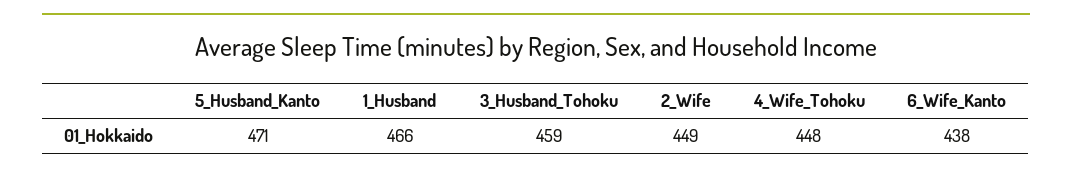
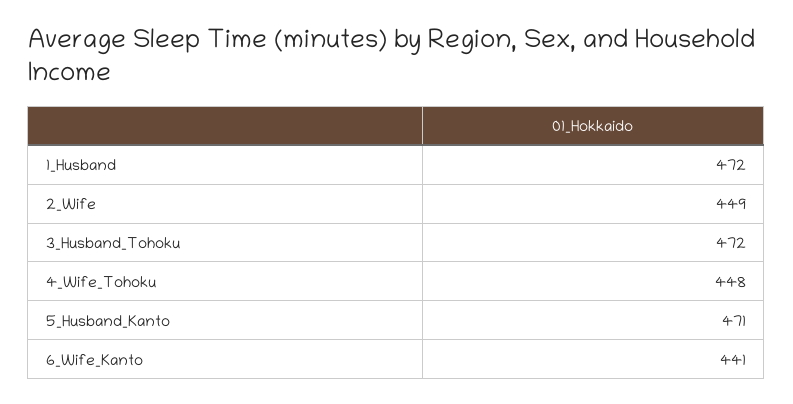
  {
    "5_Husband_Kanto": 471,
-   "1_Husband": 466,
+   "1_Husband": 472,
-   "3_Husband_Tohoku": 459,
+   "3_Husband_Tohoku": 472,
    "2_Wife": 449,
    "4_Wife_Tohoku": 448,
-   "6_Wife_Kanto": 438
+   "6_Wife_Kanto": 441
  }

